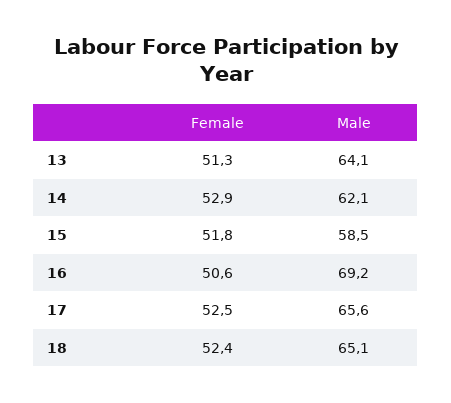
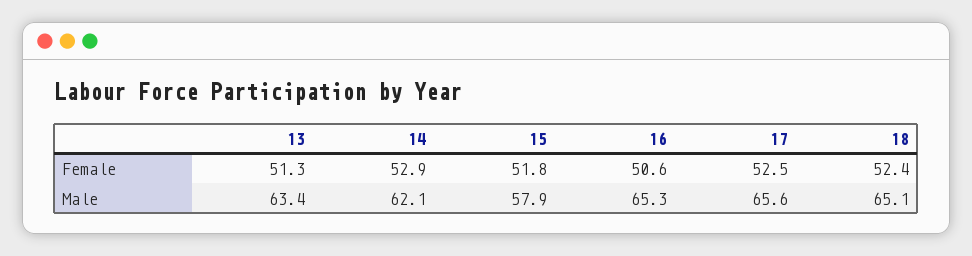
  {
    "Female": {
      "13": 51.3,
      "14": 52.9,
      "15": 51.8,
      "16": 50.6,
      "17": 52.5,
      "18": 52.4
    },
    "Male": {
-     "13": 64.1,
+     "13": 63.4,
      "14": 62.1,
-     "15": 58.5,
+     "15": 57.9,
-     "16": 69.2,
+     "16": 65.3,
      "17": 65.6,
      "18": 65.1
    }
  }

